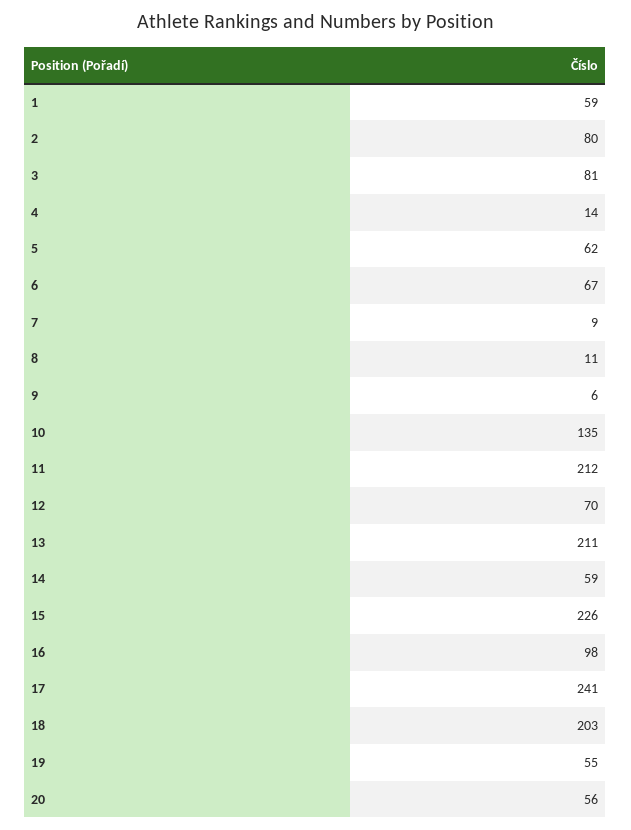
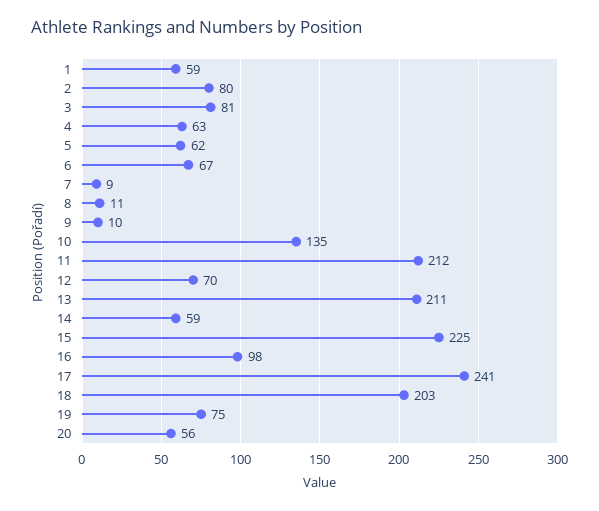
  {
    "1": 59,
    "2": 80,
    "3": 81,
-   "4": 14,
+   "4": 63,
    "5": 62,
    "6": 67,
    "7": 9,
    "8": 11,
-   "9": 6,
+   "9": 10,
    "10": 135,
    "11": 212,
    "12": 70,
    "13": 211,
    "14": 59,
-   "15": 226,
+   "15": 225,
    "16": 98,
    "17": 241,
    "18": 203,
-   "19": 55,
+   "19": 75,
    "20": 56
  }

